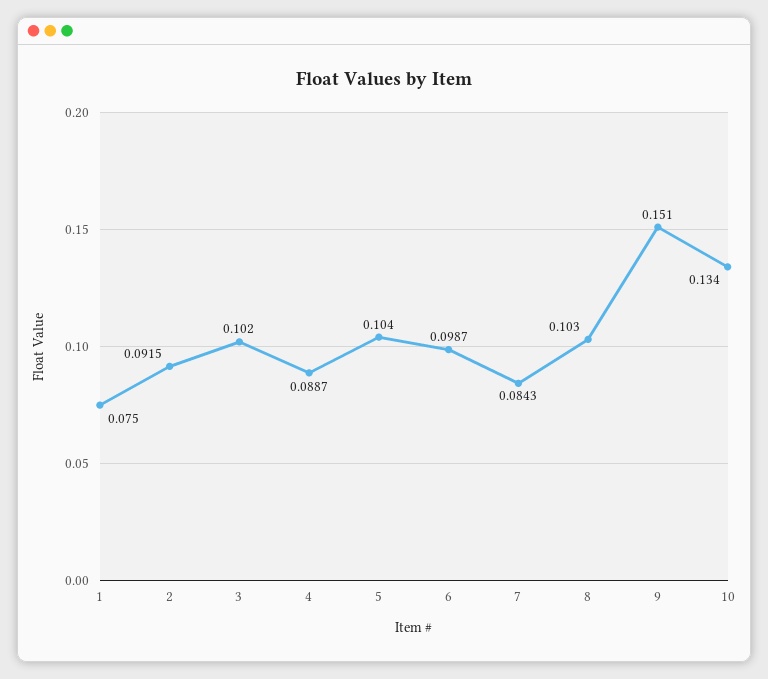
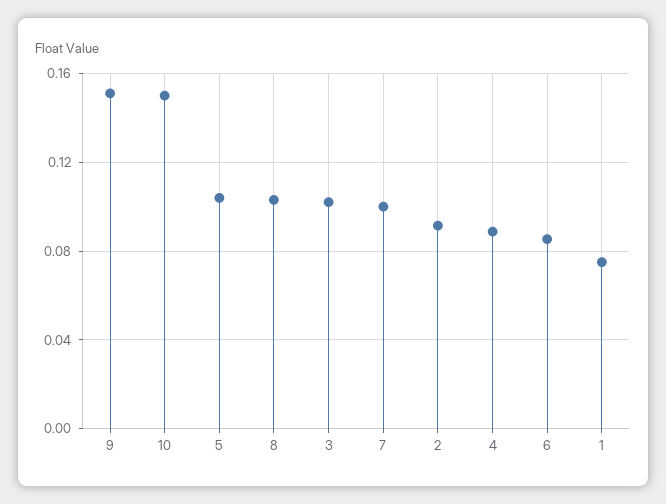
  {
    "1": 0.075,
    "2": 0.0915,
    "3": 0.102,
    "4": 0.0887,
    "5": 0.104,
-   "6": 0.0987,
+   "6": 0.085,
-   "7": 0.0843,
+   "7": 0.1,
    "8": 0.103,
    "9": 0.151,
-   "10": 0.134
+   "10": 0.15
  }

